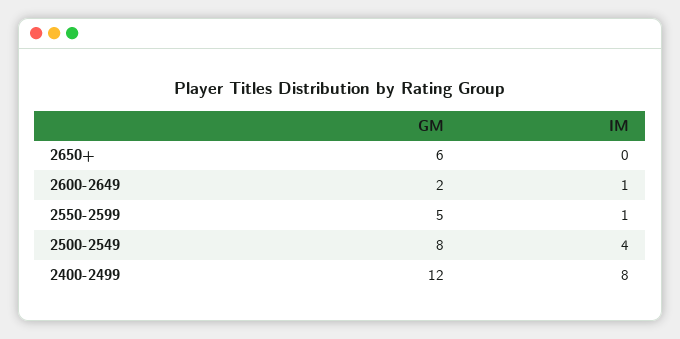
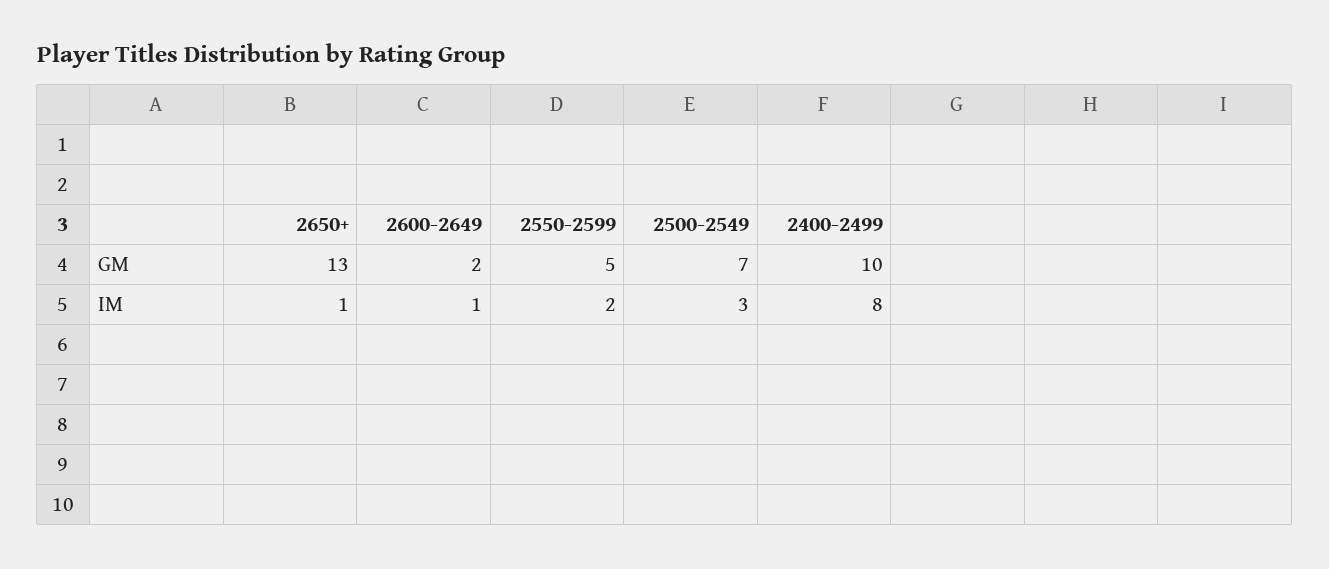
  {
    "GM": {
-     "2650+": 6,
+     "2650+": 13,
      "2600-2649": 2,
      "2550-2599": 5,
-     "2500-2549": 8,
+     "2500-2549": 7,
-     "2400-2499": 12
+     "2400-2499": 10
    },
    "IM": {
-     "2650+": 0,
+     "2650+": 1,
      "2600-2649": 1,
-     "2550-2599": 1,
+     "2550-2599": 2,
-     "2500-2549": 4,
+     "2500-2549": 3,
      "2400-2499": 8
    }
  }

